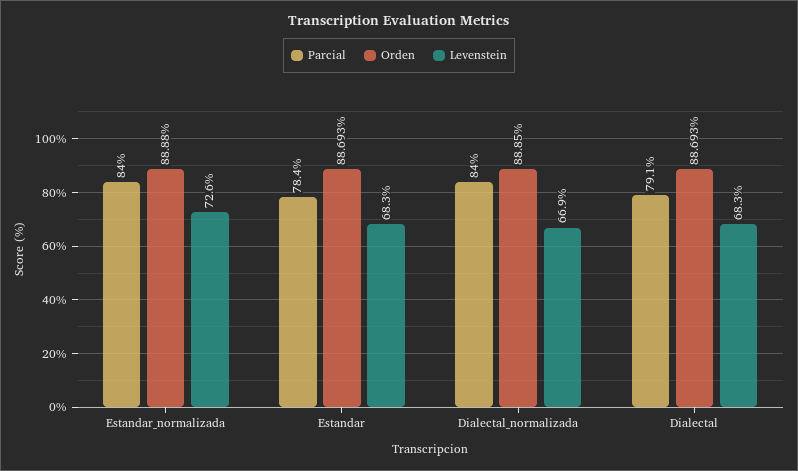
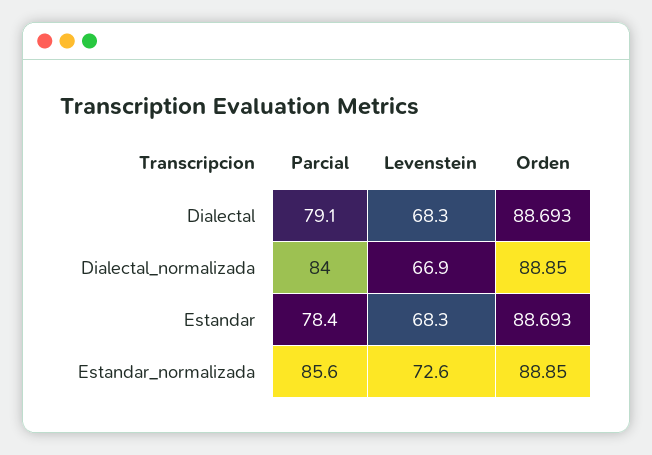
  {
    "Parcial": {
-     "Estandar_normalizada": 84,
+     "Estandar_normalizada": 85.6,
      "Estandar": 78.4,
      "Dialectal_normalizada": 84,
      "Dialectal": 79.1
    },
    "Orden": {
-     "Estandar_normalizada": 88.88,
+     "Estandar_normalizada": 88.85,
      "Estandar": 88.693,
      "Dialectal_normalizada": 88.85,
      "Dialectal": 88.693
    },
    "Levenstein": {
      "Estandar_normalizada": 72.6,
      "Estandar": 68.3,
      "Dialectal_normalizada": 66.9,
      "Dialectal": 68.3
    }
  }

